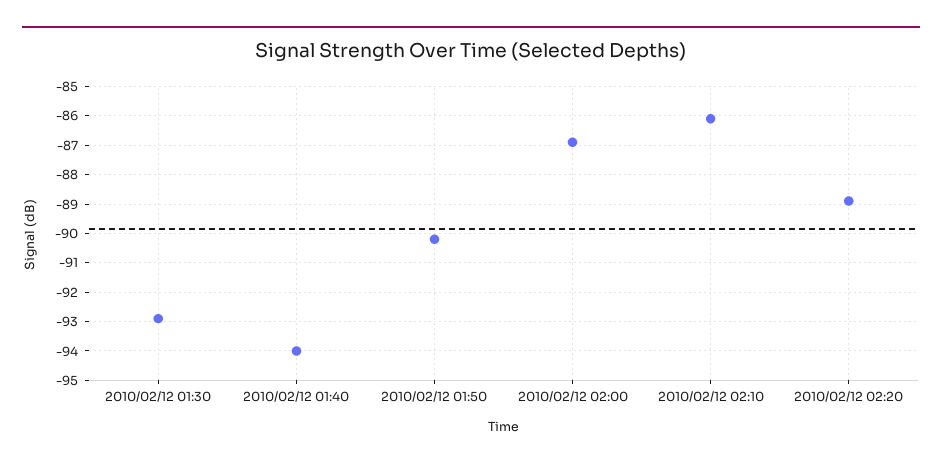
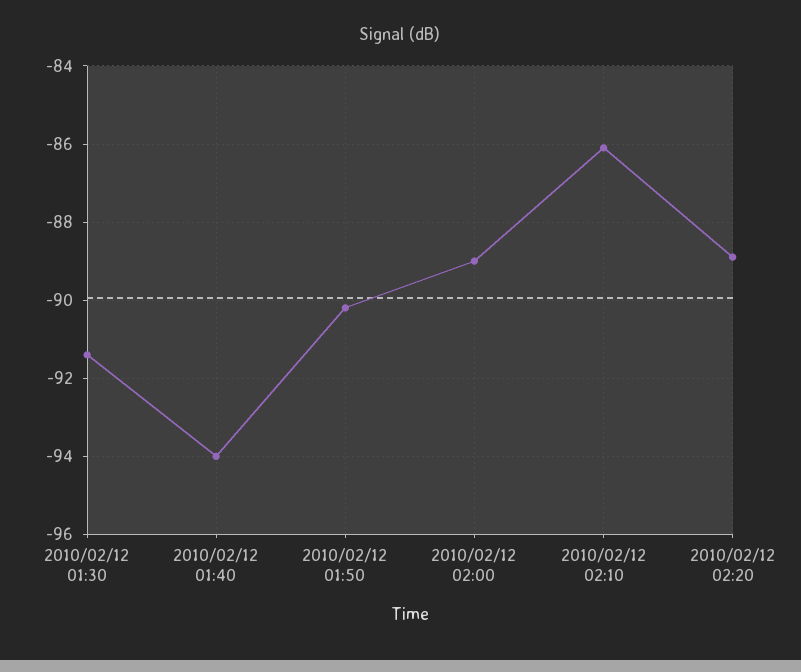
  {
-   "2010/02/12 01:30": -93,
+   "2010/02/12 01:30": -91.5,
    "2010/02/12 01:40": -94,
    "2010/02/12 01:50": -90,
-   "2010/02/12 02:00": -87,
+   "2010/02/12 02:00": -89,
    "2010/02/12 02:10": -86,
    "2010/02/12 02:20": -89
  }

